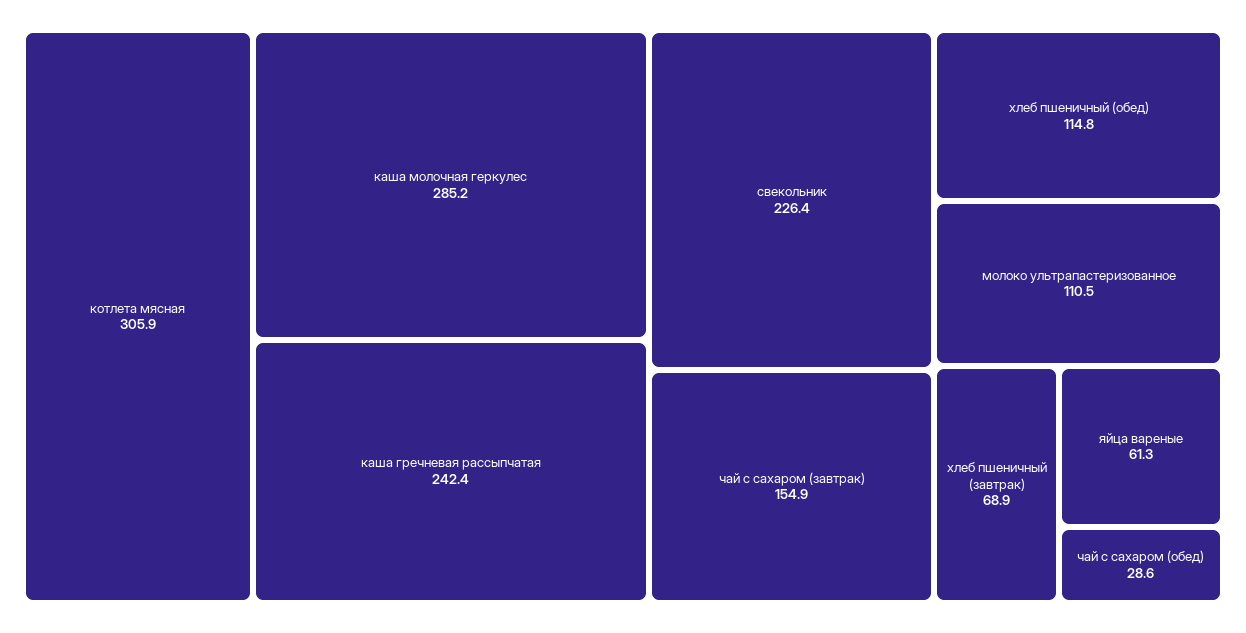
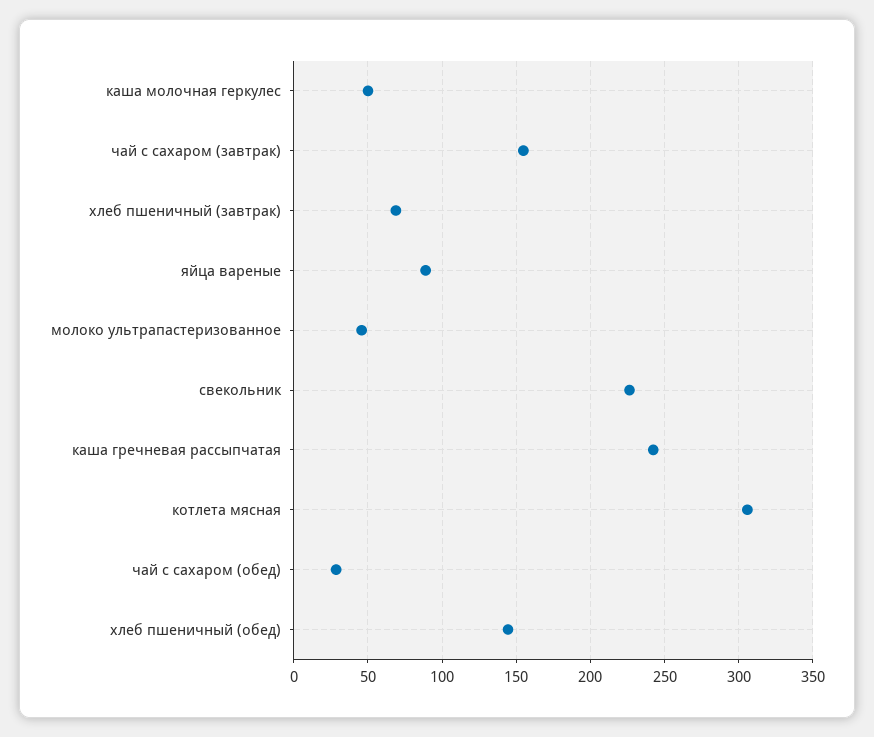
  {
    "котлета мясная": 305.9,
-   "каша молочная геркулес": 285.2,
+   "каша молочная геркулес": 50,
    "каша гречневая рассыпчатая": 242.4,
    "свекольник": 226.4,
    "чай с сахаром (завтрак)": 154.9,
-   "хлеб пшеничный (обед)": 114.8,
+   "хлеб пшеничный (обед)": 145,
-   "молоко ультрапастеризованное": 110.5,
+   "молоко ультрапастеризованное": 45,
    "хлеб пшеничный (завтрак)": 68.9,
-   "яйца вареные": 61.3,
+   "яйца вареные": 90,
    "чай с сахаром (обед)": 28.6
  }

